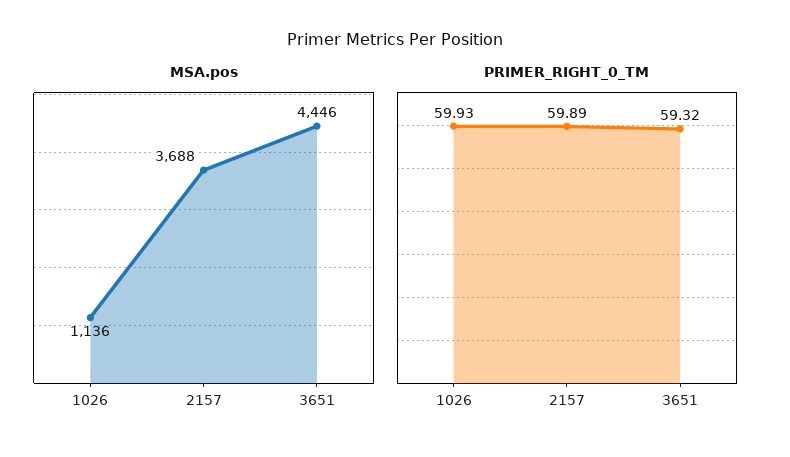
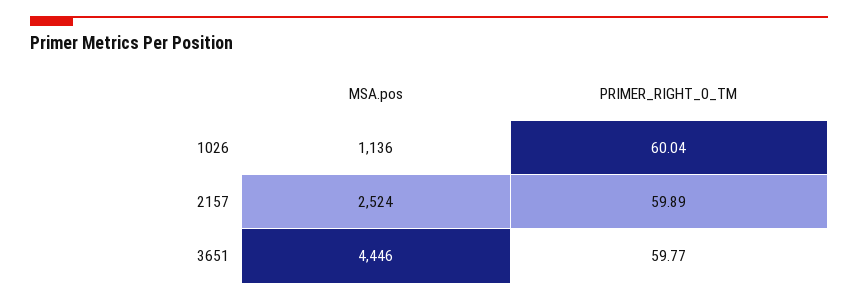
  {
    "MSA.pos": {
      "1026": 1136,
-     "2157": 3688,
+     "2157": 2524,
      "3651": 4446
    },
    "PRIMER_RIGHT_0_TM": {
-     "1026": 59.93,
+     "1026": 60.04,
      "2157": 59.89,
-     "3651": 59.32
+     "3651": 59.77
    }
  }

